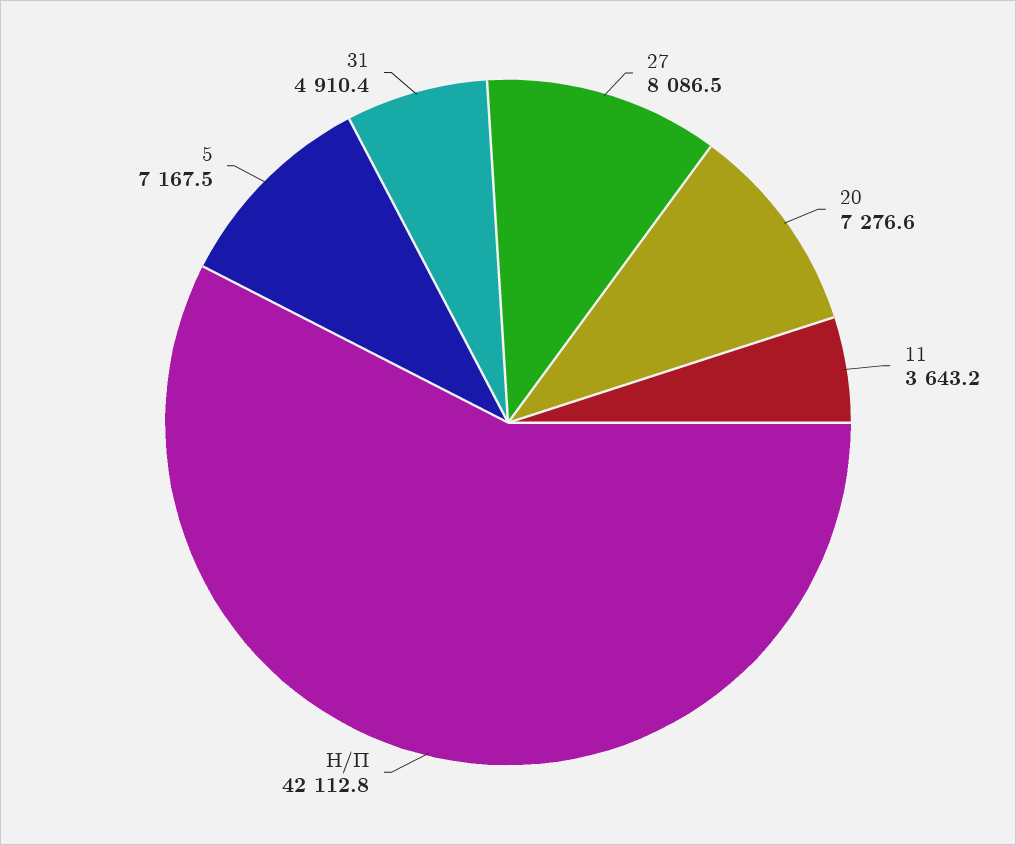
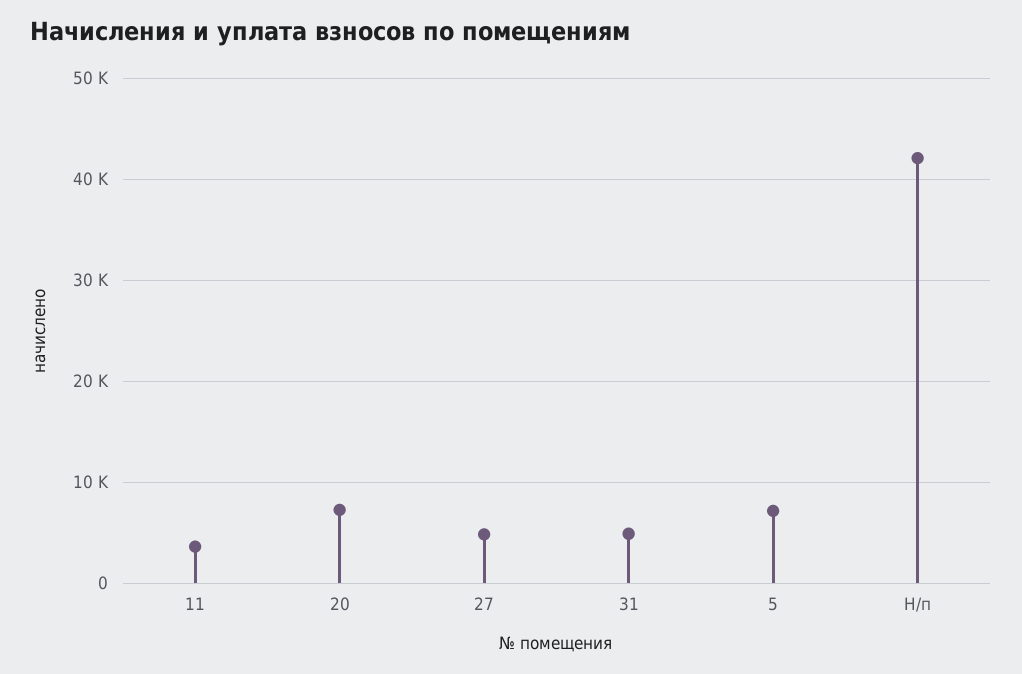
  {
-   "27": 8086.5,
+   "27": 5000,
    "20": 7276.6,
    "11": 3643.2,
    "Н/П": 42112.8,
    "5": 7167.5,
    "31": 4910.4
  }

